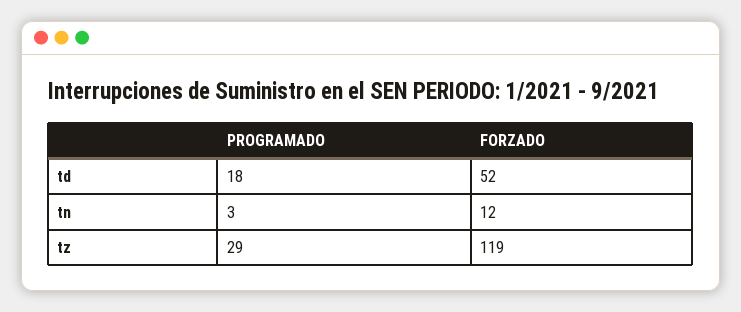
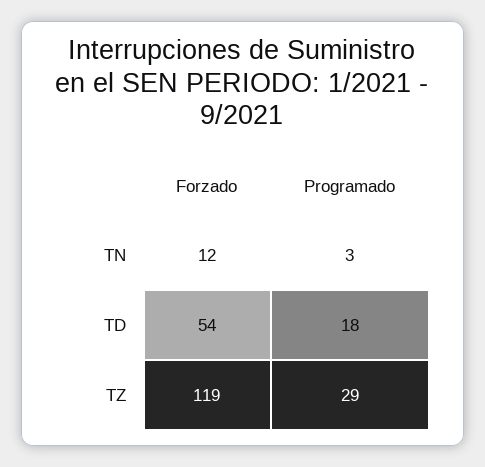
  {
    "PROGRAMADO": {
      "td": 18,
      "tn": 3,
      "tz": 29
    },
    "FORZADO": {
-     "td": 52,
+     "td": 54,
      "tn": 12,
      "tz": 119
    }
  }

